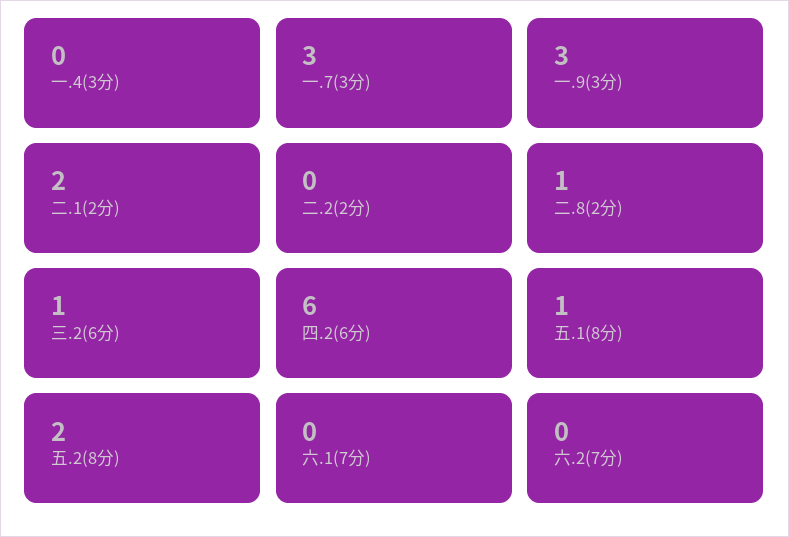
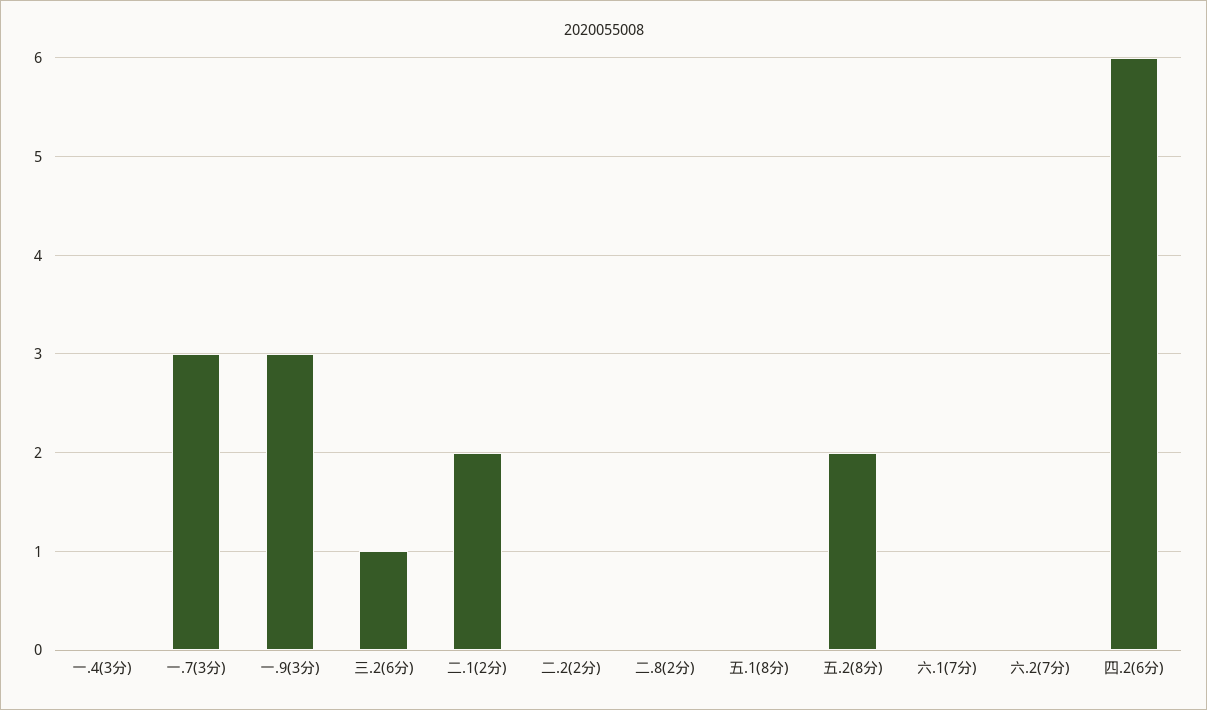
  {
    "一.4(3分)": 0,
    "一.7(3分)": 3,
    "一.9(3分)": 3,
    "二.1(2分)": 2,
    "二.2(2分)": 0,
-   "二.8(2分)": 1,
+   "二.8(2分)": 0,
    "三.2(6分)": 1,
    "四.2(6分)": 6,
-   "五.1(8分)": 1,
+   "五.1(8分)": 0,
    "五.2(8分)": 2,
    "六.1(7分)": 0,
    "六.2(7分)": 0
  }

